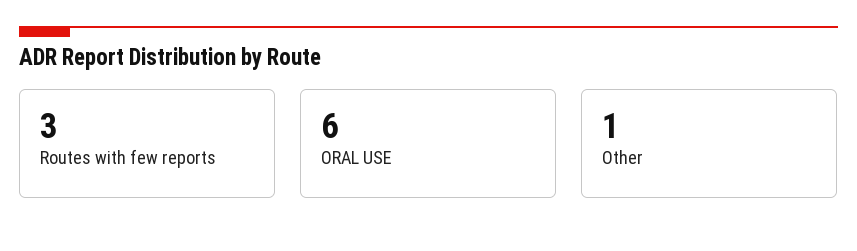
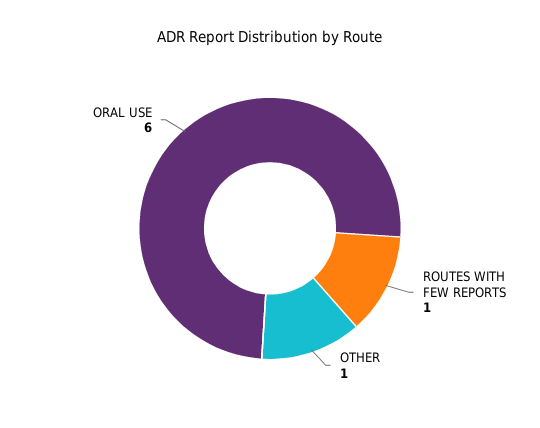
  {
-   "Routes with few reports": 3,
+   "Routes with few reports": 1,
    "ORAL USE": 6,
    "Other": 1
  }

